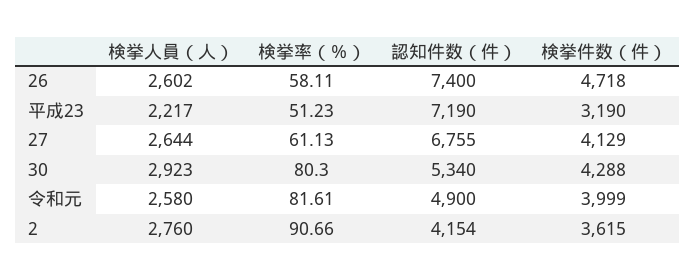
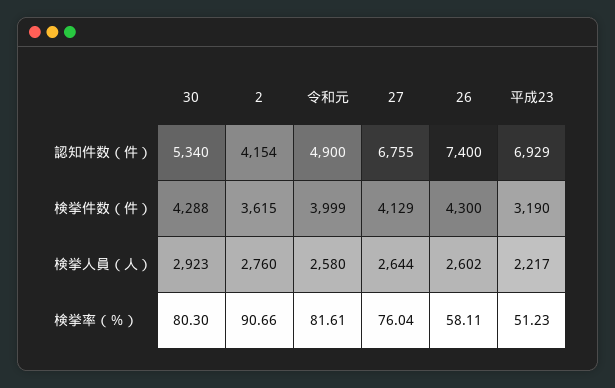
  {
    "検挙人員（人）": {
      "26": 2602,
      "平成23": 2217,
      "27": 2644,
      "30": 2923,
      "令和元": 2580,
      "2": 2760
    },
    "検挙率（％）": {
      "26": 58.11,
      "平成23": 51.23,
-     "27": 61.13,
+     "27": 76.04,
      "30": 80.3,
      "令和元": 81.61,
      "2": 90.66
    },
    "認知件数（件）": {
      "26": 7400,
-     "平成23": 7190,
+     "平成23": 6929,
      "27": 6755,
      "30": 5340,
      "令和元": 4900,
      "2": 4154
    },
    "検挙件数（件）": {
-     "26": 4718,
+     "26": 4300,
      "平成23": 3190,
      "27": 4129,
      "30": 4288,
      "令和元": 3999,
      "2": 3615
    }
  }

